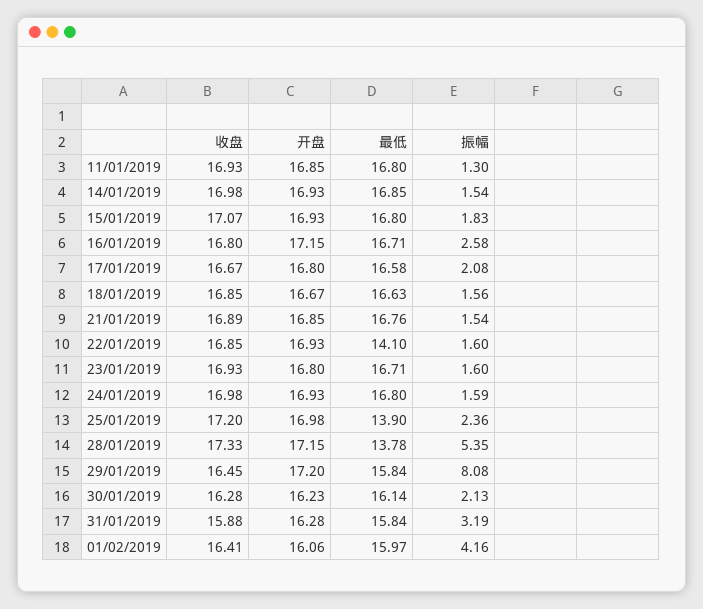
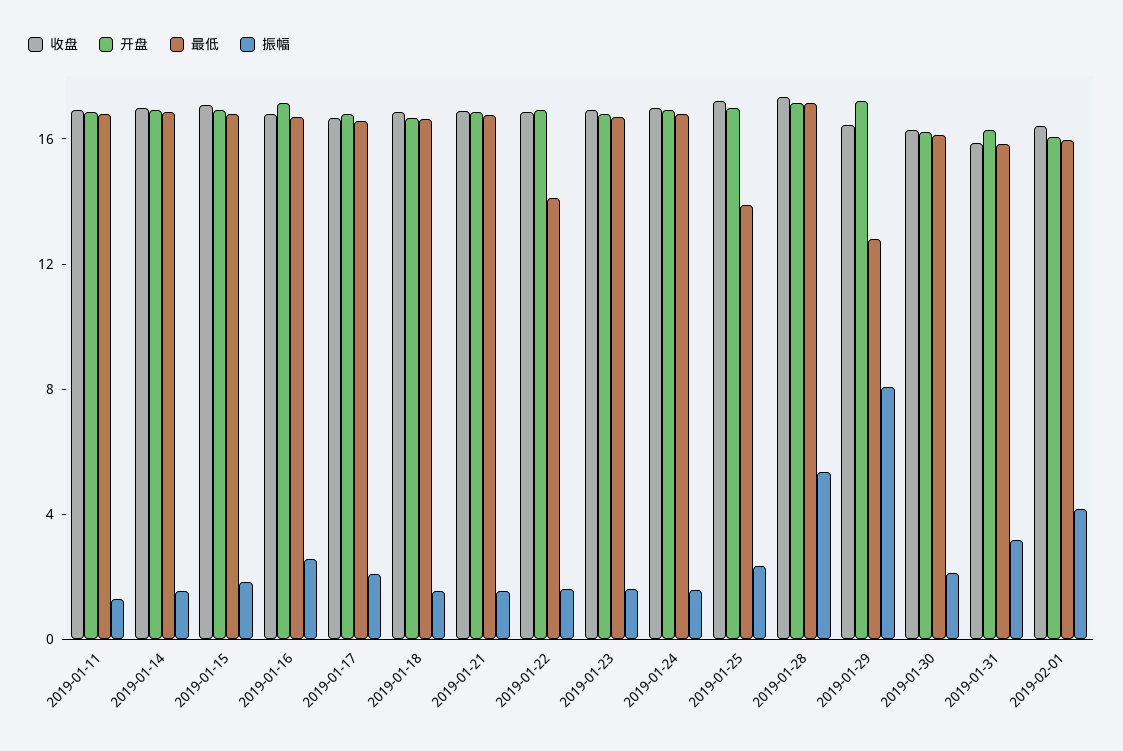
  {
    "收盘": {
      "11/01/2019": 16.93,
      "14/01/2019": 16.98,
      "15/01/2019": 17.07,
      "16/01/2019": 16.8,
      "17/01/2019": 16.67,
      "18/01/2019": 16.85,
      "21/01/2019": 16.89,
      "22/01/2019": 16.85,
      "23/01/2019": 16.93,
      "24/01/2019": 16.98,
      "25/01/2019": 17.2,
      "28/01/2019": 17.33,
      "29/01/2019": 16.45,
      "30/01/2019": 16.28,
      "31/01/2019": 15.88,
      "01/02/2019": 16.41
    },
    "开盘": {
      "11/01/2019": 16.85,
      "14/01/2019": 16.93,
      "15/01/2019": 16.93,
      "16/01/2019": 17.15,
      "17/01/2019": 16.8,
      "18/01/2019": 16.67,
      "21/01/2019": 16.85,
      "22/01/2019": 16.93,
      "23/01/2019": 16.8,
      "24/01/2019": 16.93,
      "25/01/2019": 16.98,
      "28/01/2019": 17.15,
      "29/01/2019": 17.2,
      "30/01/2019": 16.23,
      "31/01/2019": 16.28,
      "01/02/2019": 16.06
    },
    "最低": {
      "11/01/2019": 16.8,
      "14/01/2019": 16.85,
      "15/01/2019": 16.8,
      "16/01/2019": 16.71,
      "17/01/2019": 16.58,
      "18/01/2019": 16.63,
      "21/01/2019": 16.76,
      "22/01/2019": 14.1,
      "23/01/2019": 16.71,
      "24/01/2019": 16.8,
      "25/01/2019": 13.9,
-     "28/01/2019": 13.78,
+     "28/01/2019": 17,
-     "29/01/2019": 15.84,
+     "29/01/2019": 13,
      "30/01/2019": 16.14,
      "31/01/2019": 15.84,
      "01/02/2019": 15.97
    },
    "振幅": {
      "11/01/2019": 1.3,
      "14/01/2019": 1.54,
      "15/01/2019": 1.83,
      "16/01/2019": 2.58,
      "17/01/2019": 2.08,
      "18/01/2019": 1.56,
      "21/01/2019": 1.54,
      "22/01/2019": 1.6,
      "23/01/2019": 1.6,
      "24/01/2019": 1.59,
      "25/01/2019": 2.36,
      "28/01/2019": 5.35,
      "29/01/2019": 8.08,
      "30/01/2019": 2.13,
      "31/01/2019": 3.19,
      "01/02/2019": 4.16
    }
  }

